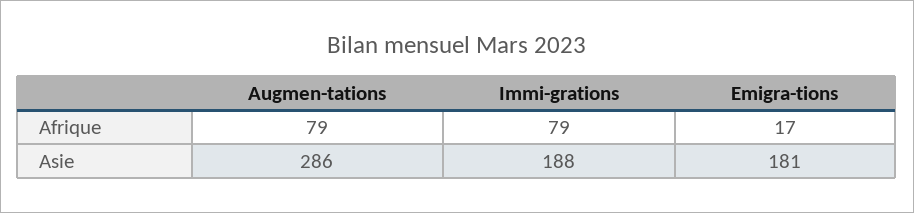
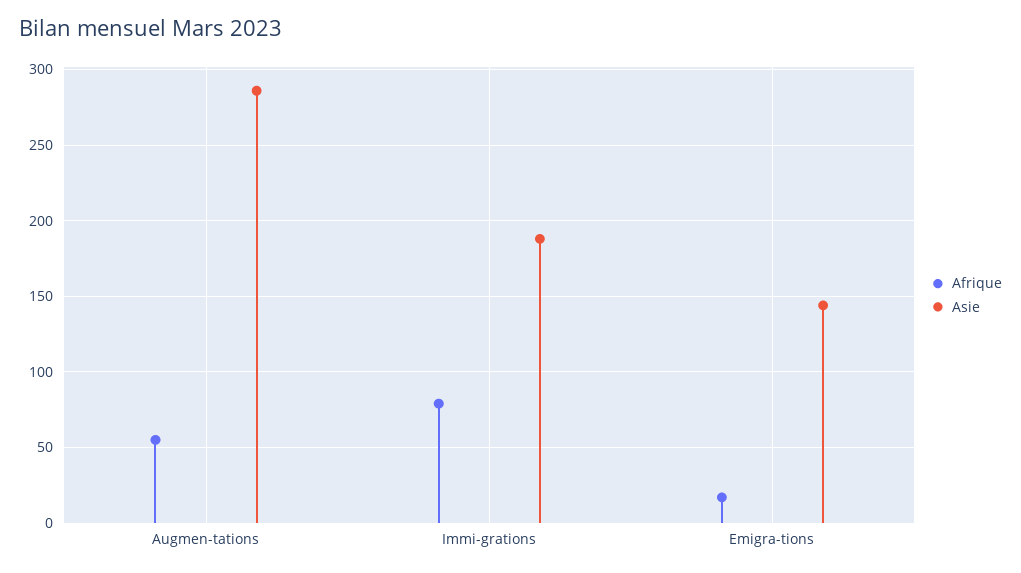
  {
    "Afrique": {
-     "Augmen-tations": 79,
+     "Augmen-tations": 55,
      "Immi-grations": 79,
      "Emigra-tions": 17
    },
    "Asie": {
      "Augmen-tations": 286,
      "Immi-grations": 188,
-     "Emigra-tions": 181
+     "Emigra-tions": 145
    }
  }

